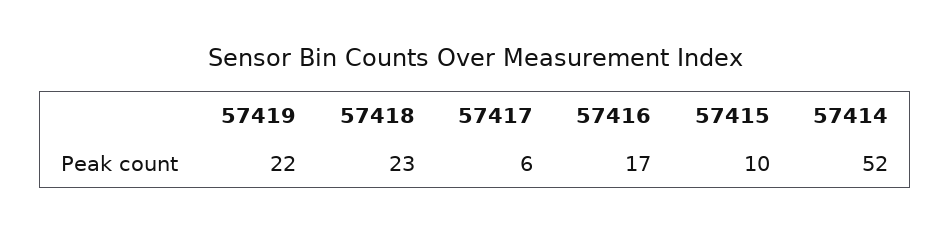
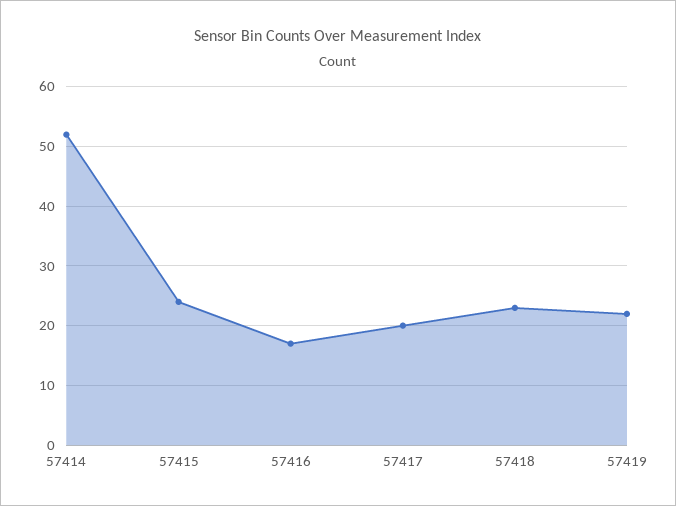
  {
    "57419": 22,
    "57418": 23,
-   "57417": 6,
+   "57417": 20,
    "57416": 17,
-   "57415": 10,
+   "57415": 25,
    "57414": 52
  }

